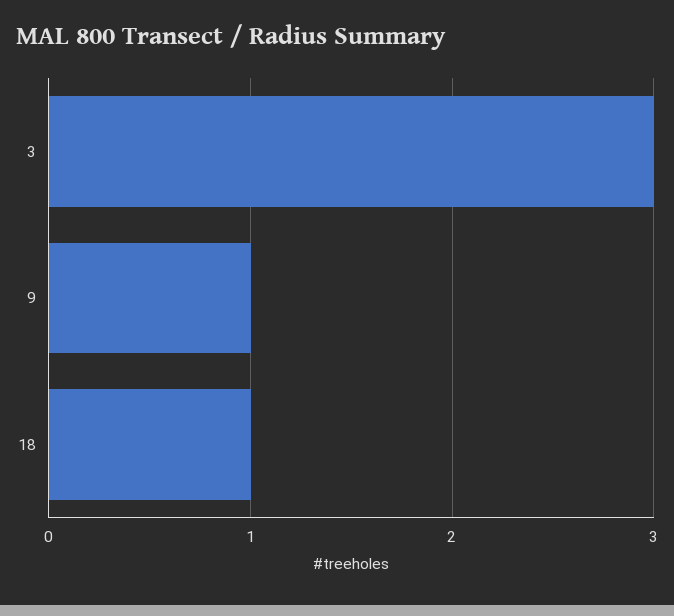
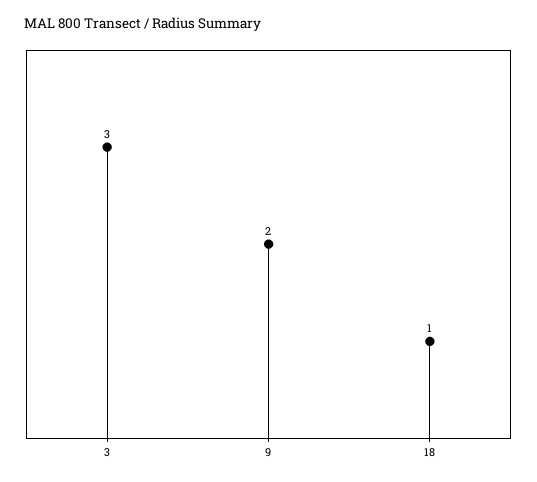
  {
    "3": 3,
-   "9": 1,
+   "9": 2,
    "18": 1
  }

